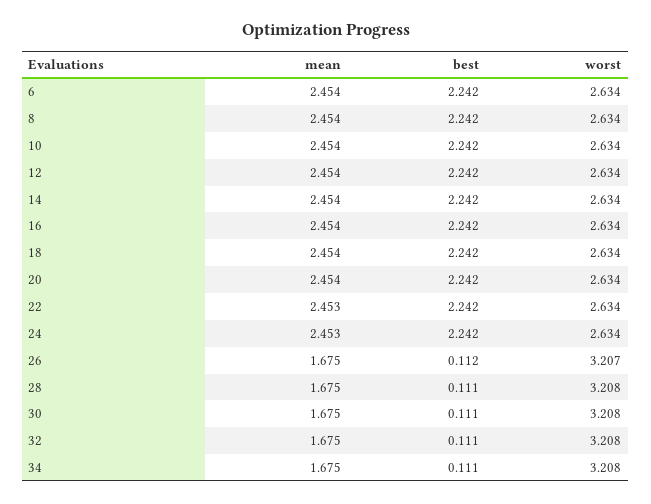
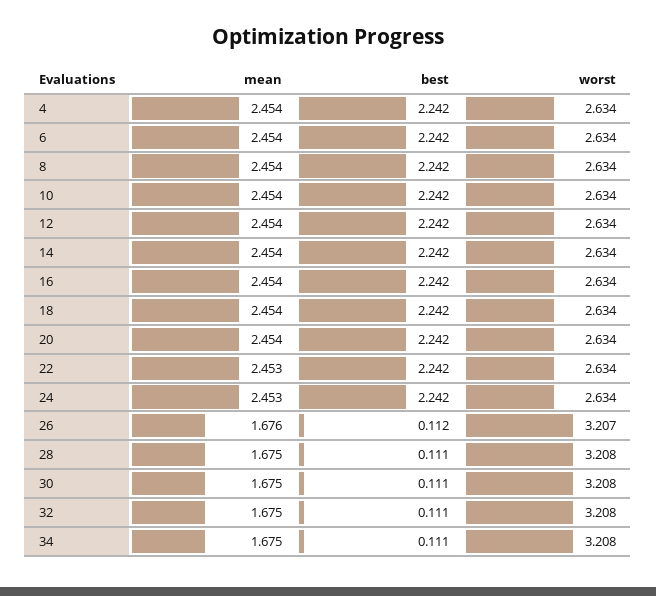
  {
    "mean": {
      "6": 2.454,
      "8": 2.454,
      "10": 2.454,
      "12": 2.454,
      "14": 2.454,
      "16": 2.454,
      "18": 2.454,
      "20": 2.454,
      "22": 2.453,
      "24": 2.453,
-     "26": 1.675,
+     "26": 1.676,
      "28": 1.675,
      "30": 1.675,
      "32": 1.675,
-     "34": 1.675
+     "34": 1.675,
+     "4": 2.454
    },
    "best": {
      "6": 2.242,
      "8": 2.242,
      "10": 2.242,
      "12": 2.242,
      "14": 2.242,
      "16": 2.242,
      "18": 2.242,
      "20": 2.242,
      "22": 2.242,
      "24": 2.242,
      "26": 0.112,
      "28": 0.111,
      "30": 0.111,
      "32": 0.111,
-     "34": 0.111
+     "34": 0.111,
+     "4": 2.242
    },
    "worst": {
      "6": 2.634,
      "8": 2.634,
      "10": 2.634,
      "12": 2.634,
      "14": 2.634,
      "16": 2.634,
      "18": 2.634,
      "20": 2.634,
      "22": 2.634,
      "24": 2.634,
      "26": 3.207,
      "28": 3.208,
      "30": 3.208,
      "32": 3.208,
-     "34": 3.208
+     "34": 3.208,
+     "4": 2.634
    }
  }

